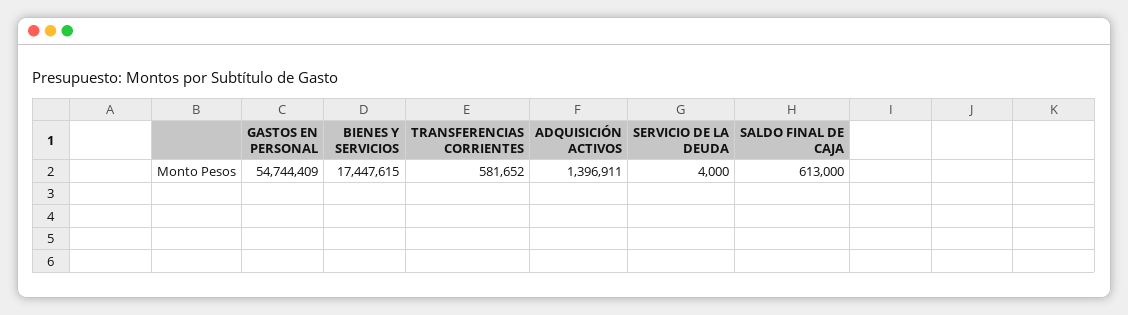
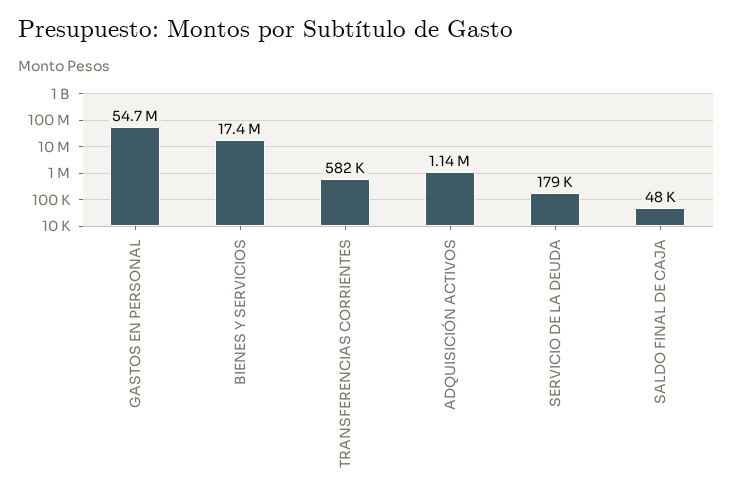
  {
    "GASTOS EN PERSONAL": 54744409,
    "BIENES Y SERVICIOS": 17447615,
    "TRANSFERENCIAS CORRIENTES": 581652,
-   "ADQUISICIÓN ACTIVOS": 1396911,
+   "ADQUISICIÓN ACTIVOS": 1140000,
-   "SERVICIO DE LA DEUDA": 4000,
+   "SERVICIO DE LA DEUDA": 179000,
-   "SALDO FINAL DE CAJA": 613000
+   "SALDO FINAL DE CAJA": 48000
  }

